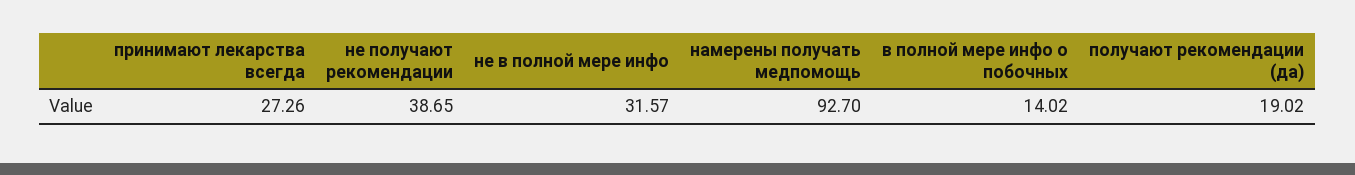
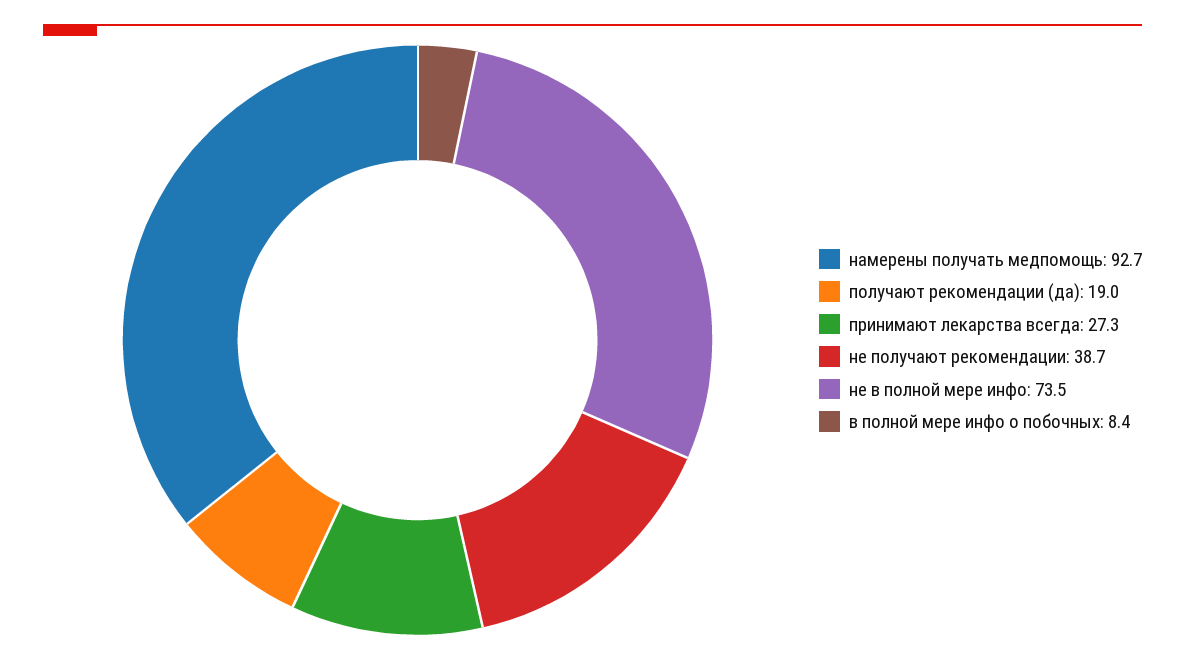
  {
    "принимают лекарства всегда": 27.26,
    "не получают рекомендации": 38.65,
-   "не в полной мере инфо": 31.57,
+   "не в полной мере инфо": 73.5,
    "намерены получать медпомощь": 92.7,
-   "в полной мере инфо о побочных": 14.02,
+   "в полной мере инфо о побочных": 8.4,
    "получают рекомендации (да)": 19.02
  }

